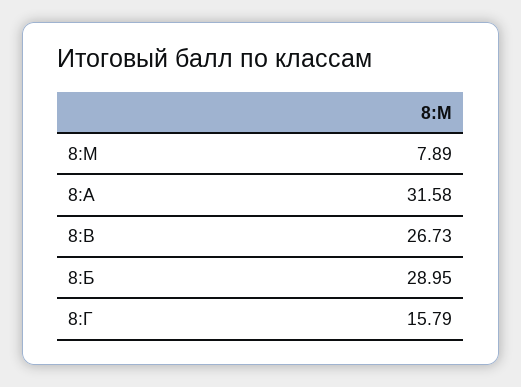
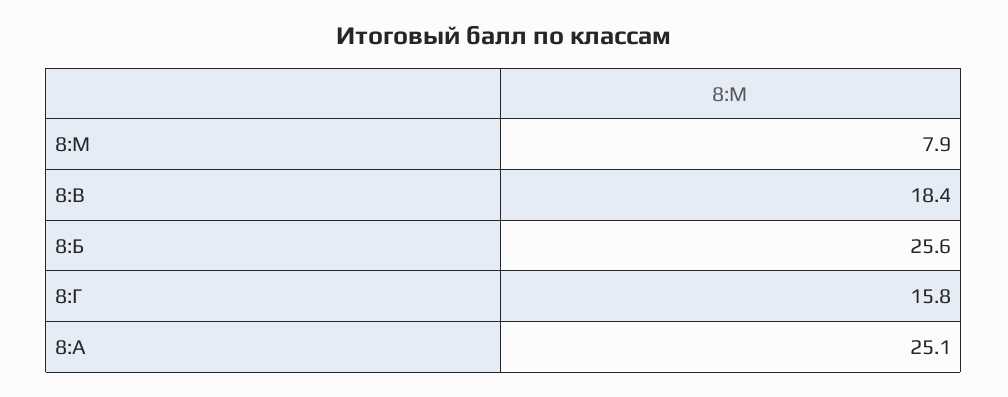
  {
    "8:М": 7.89,
-   "8:А": 31.58,
+   "8:А": 25.1,
-   "8:В": 26.73,
+   "8:В": 18.4,
-   "8:Б": 28.95,
+   "8:Б": 25.6,
    "8:Г": 15.79
  }

